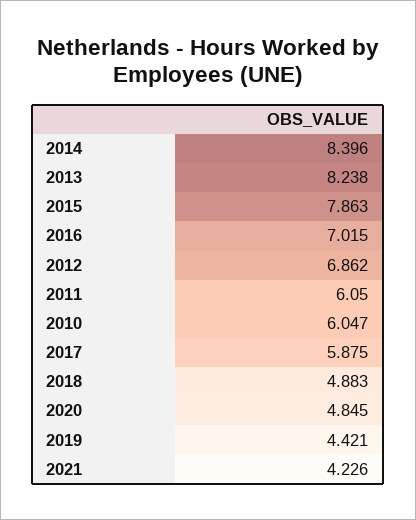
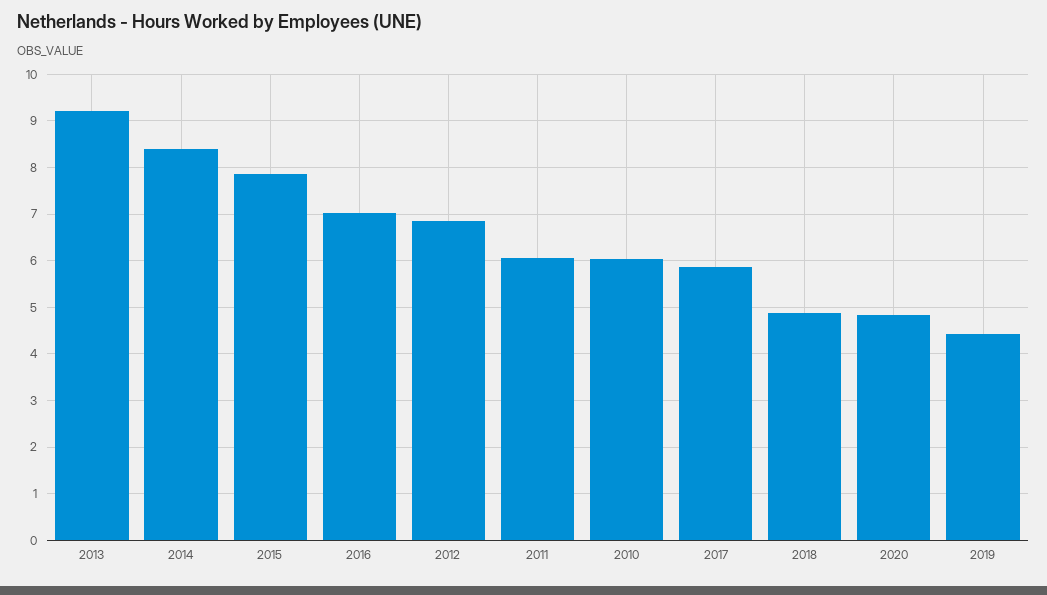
  {
    "2014": 8.396,
-   "2013": 8.238,
+   "2013": 9.2,
    "2015": 7.863,
    "2016": 7.015,
    "2012": 6.862,
    "2011": 6.05,
    "2010": 6.047,
    "2017": 5.875,
    "2018": 4.883,
    "2020": 4.845,
-   "2019": 4.421,
+   "2019": 4.421
-   "2021": 4.226
  }

